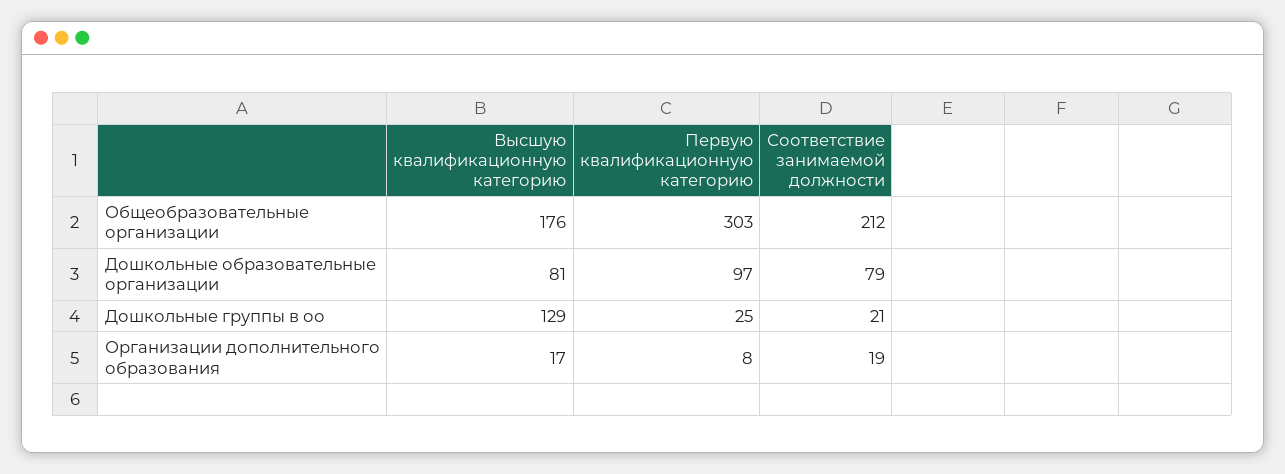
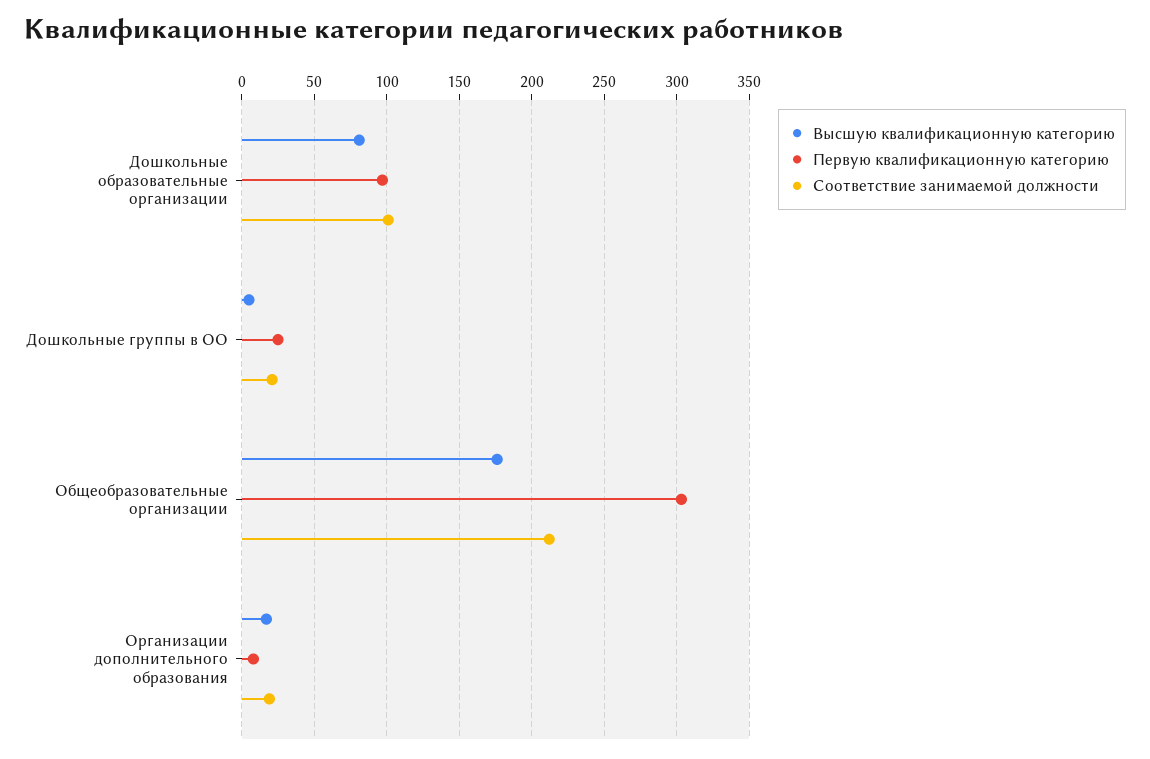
  {
    "Высшую квалификационную категорию": {
      "Общеобразовательные организации": 176,
      "Дошкольные образовательные организации": 81,
-     "Дошкольные группы в оо": 129,
+     "Дошкольные группы в оо": 5,
      "Организации дополнительного образования": 17
    },
    "Первую квалификационную категорию": {
      "Общеобразовательные организации": 303,
      "Дошкольные образовательные организации": 97,
      "Дошкольные группы в оо": 25,
      "Организации дополнительного образования": 8
    },
    "Соответствие занимаемой должности": {
      "Общеобразовательные организации": 212,
-     "Дошкольные образовательные организации": 79,
+     "Дошкольные образовательные организации": 100,
      "Дошкольные группы в оо": 21,
      "Организации дополнительного образования": 19
    }
  }

